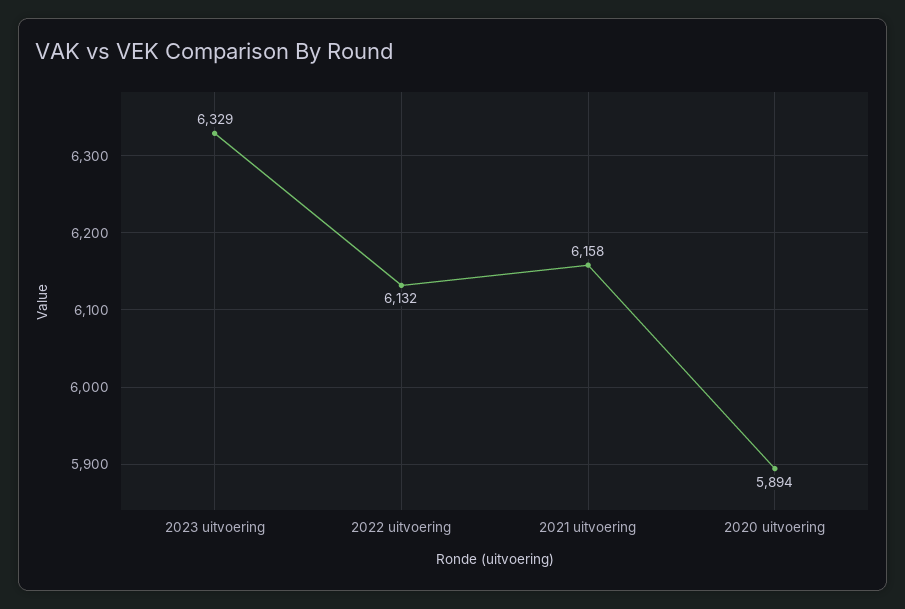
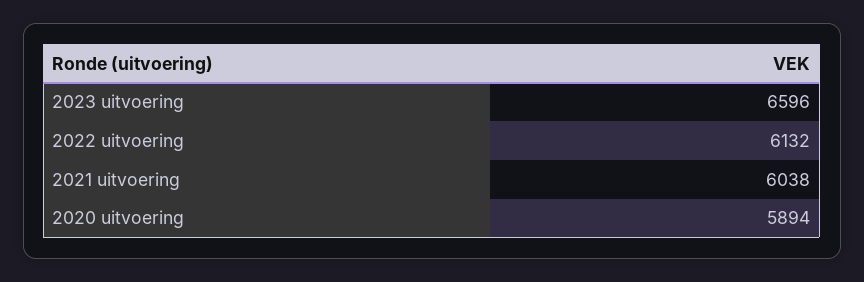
  {
-   "2023 uitvoering": 6329,
+   "2023 uitvoering": 6596,
    "2022 uitvoering": 6132,
-   "2021 uitvoering": 6158,
+   "2021 uitvoering": 6038,
    "2020 uitvoering": 5894
  }

